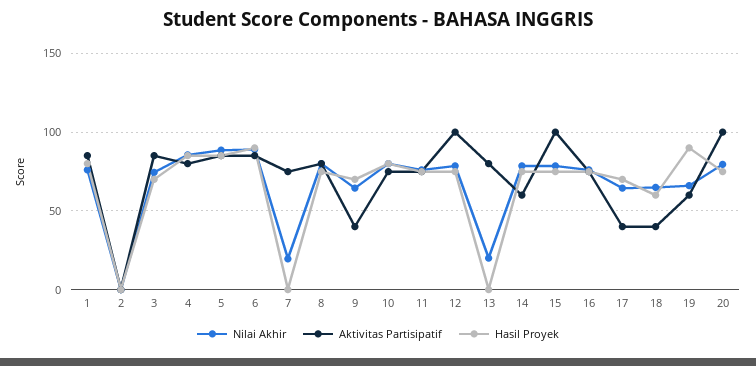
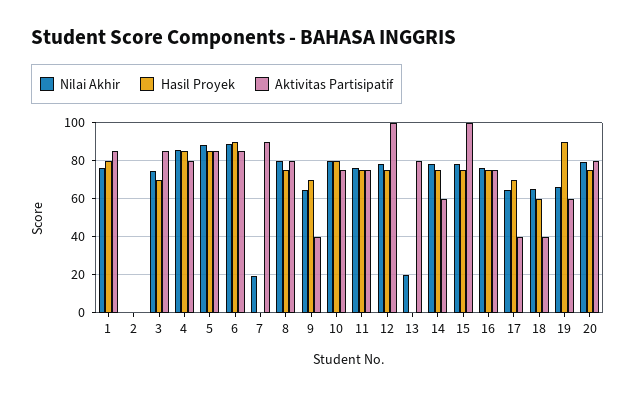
  {
    "Nilai Akhir": {
      "1": 75,
      "2": 0,
      "3": 75,
      "4": 85,
      "5": 90,
      "6": 90,
      "7": 20,
      "8": 80,
      "9": 65,
      "10": 80,
      "11": 75,
      "12": 80,
      "13": 20,
      "14": 80,
      "15": 80,
      "16": 75,
      "17": 65,
      "18": 65,
      "19": 65,
      "20": 80
    },
    "Aktivitas Partisipatif": {
      "1": 85,
      "2": 0,
      "3": 85,
      "4": 80,
      "5": 85,
      "6": 85,
-     "7": 75,
+     "7": 90,
      "8": 80,
      "9": 40,
      "10": 75,
      "11": 75,
      "12": 100,
      "13": 80,
      "14": 60,
      "15": 100,
      "16": 75,
      "17": 40,
      "18": 40,
      "19": 60,
-     "20": 100
+     "20": 80
    },
    "Hasil Proyek": {
      "1": 80,
      "2": 0,
      "3": 70,
      "4": 85,
      "5": 85,
      "6": 90,
      "7": 0,
      "8": 75,
      "9": 70,
      "10": 80,
      "11": 75,
      "12": 75,
      "13": 0,
      "14": 75,
      "15": 75,
      "16": 75,
      "17": 70,
      "18": 60,
      "19": 90,
      "20": 75
    }
  }

